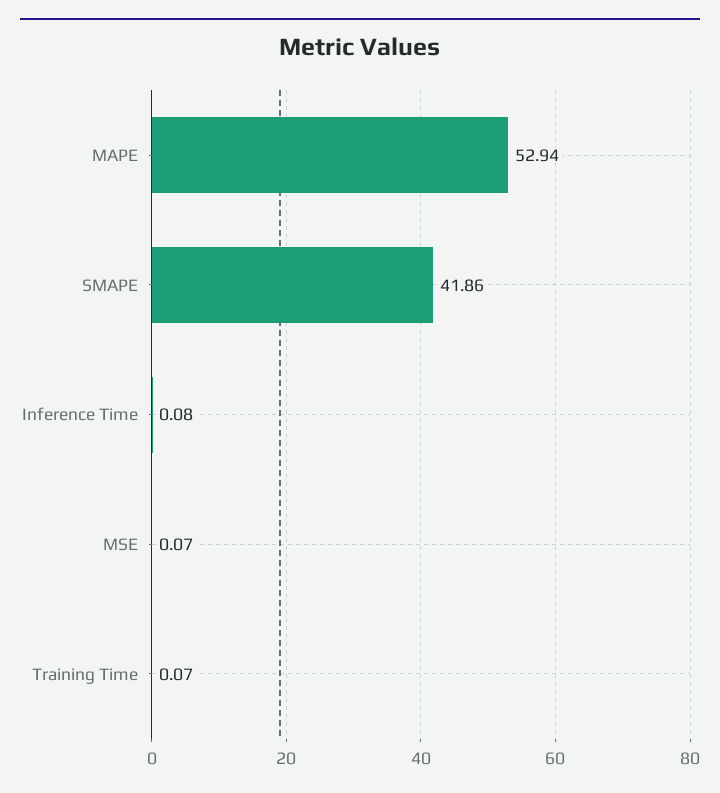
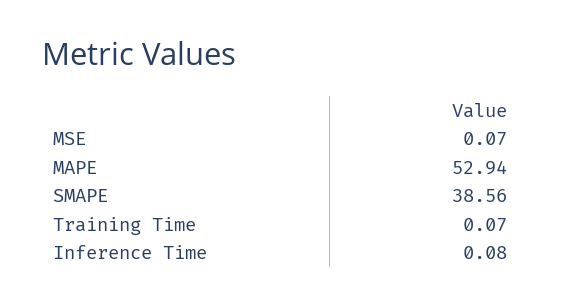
  {
    "MAPE": 52.94,
-   "SMAPE": 41.86,
+   "SMAPE": 38.56,
    "Inference Time": 0.08,
    "MSE": 0.07,
    "Training Time": 0.07
  }

